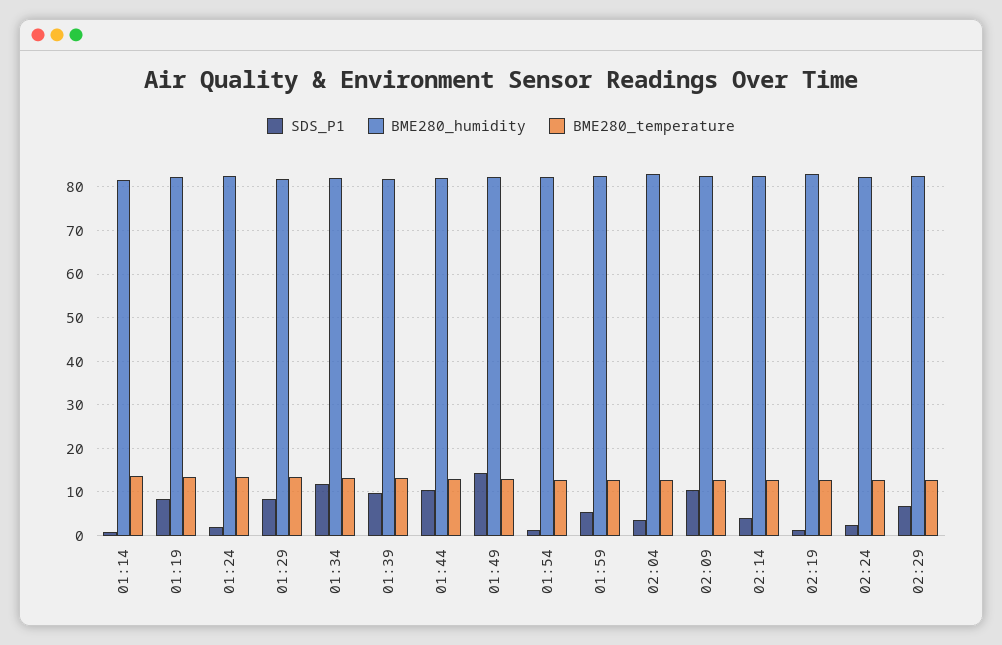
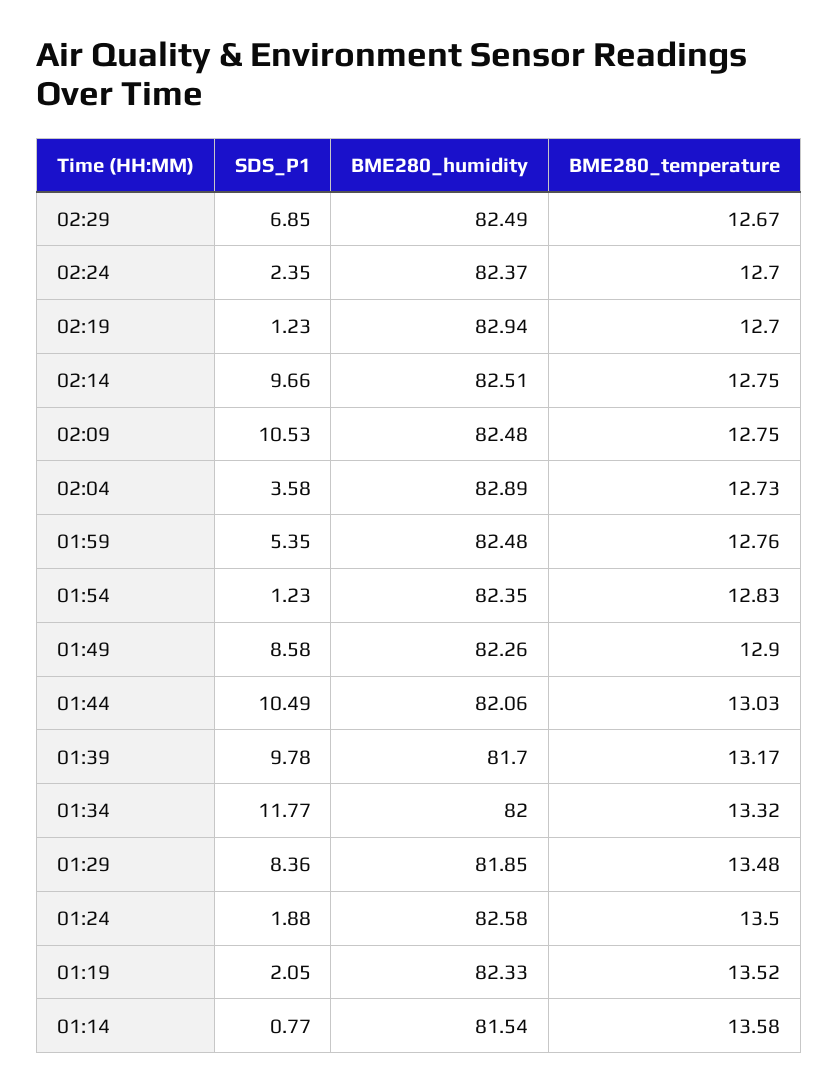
  {
    "SDS_P1": {
      "01:14": 0.77,
-     "01:19": 8,
+     "01:19": 2.05,
      "01:24": 1.88,
      "01:29": 8.36,
      "01:34": 11.77,
      "01:39": 9.78,
      "01:44": 10.49,
-     "01:49": 14,
+     "01:49": 8.58,
      "01:54": 1.23,
      "01:59": 5.35,
      "02:04": 3.58,
      "02:09": 10.53,
-     "02:14": 4,
+     "02:14": 9.66,
      "02:19": 1.23,
      "02:24": 2.35,
      "02:29": 6.85
    },
    "BME280_humidity": {
      "01:14": 81.54,
      "01:19": 82.33,
      "01:24": 82.58,
      "01:29": 81.85,
      "01:34": 82,
      "01:39": 81.7,
      "01:44": 82.06,
      "01:49": 82.26,
      "01:54": 82.35,
      "01:59": 82.48,
      "02:04": 82.89,
      "02:09": 82.48,
      "02:14": 82.51,
      "02:19": 82.94,
      "02:24": 82.37,
      "02:29": 82.49
    },
    "BME280_temperature": {
      "01:14": 13.58,
      "01:19": 13.52,
      "01:24": 13.5,
      "01:29": 13.48,
      "01:34": 13.32,
      "01:39": 13.17,
      "01:44": 13.03,
      "01:49": 12.9,
      "01:54": 12.83,
      "01:59": 12.76,
      "02:04": 12.73,
      "02:09": 12.75,
      "02:14": 12.75,
      "02:19": 12.7,
      "02:24": 12.7,
      "02:29": 12.67
    }
  }

